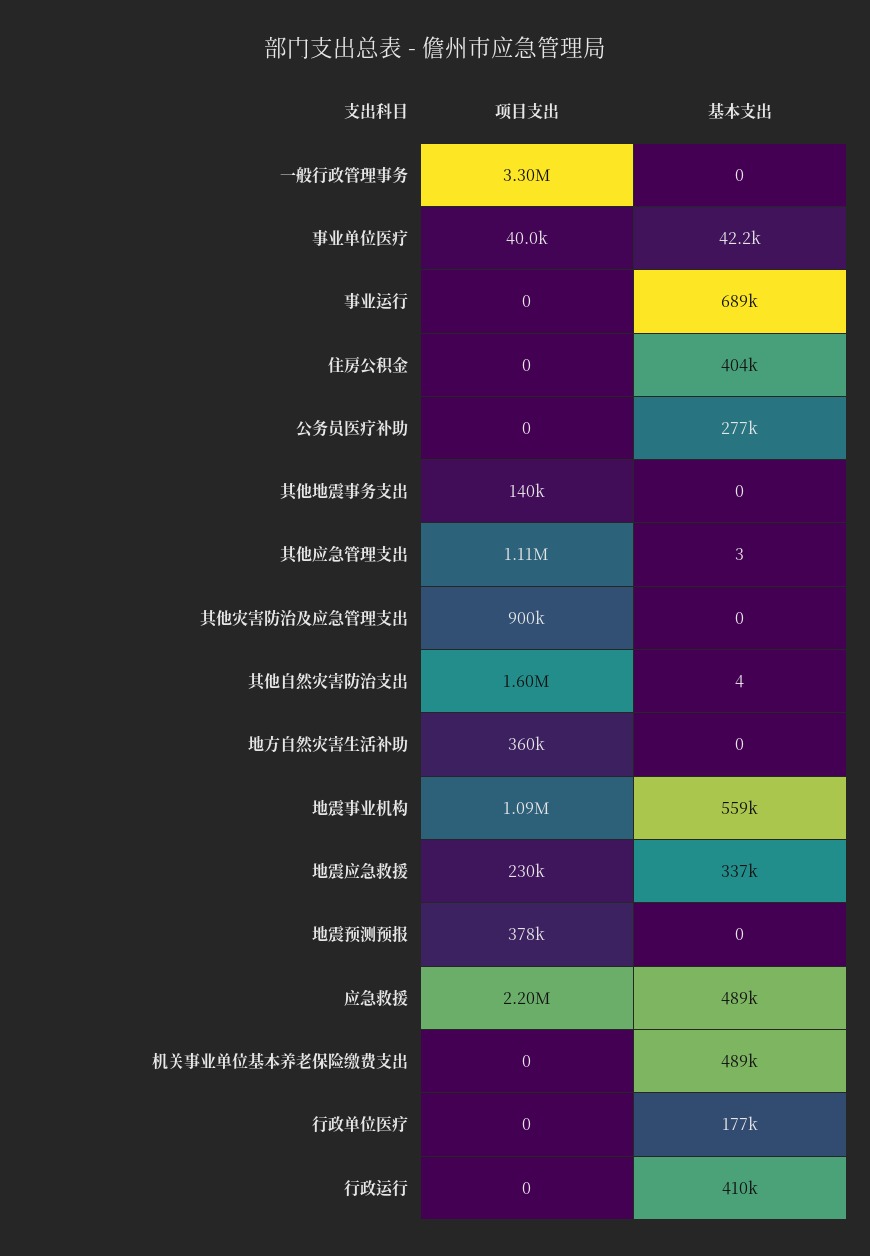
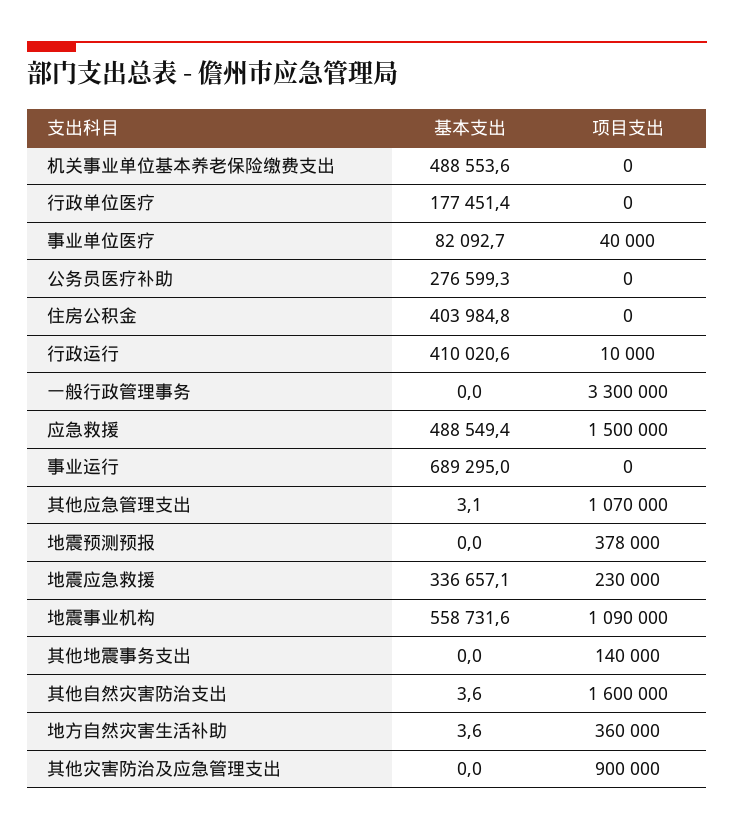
  {
    "项目支出": {
      "一般行政管理事务": 3300000,
      "事业单位医疗": 40000,
      "事业运行": 0,
      "住房公积金": 0,
      "公务员医疗补助": 0,
      "其他地震事务支出": 140000,
-     "其他应急管理支出": 1110000,
+     "其他应急管理支出": 1070000,
      "其他灾害防治及应急管理支出": 900000,
      "其他自然灾害防治支出": 1600000,
      "地方自然灾害生活补助": 360000,
      "地震事业机构": 1090000,
      "地震应急救援": 230000,
      "地震预测预报": 378000,
-     "应急救援": 2200000,
+     "应急救援": 1500000,
      "机关事业单位基本养老保险缴费支出": 0,
      "行政单位医疗": 0,
-     "行政运行": 0
+     "行政运行": 10000
    },
    "基本支出": {
      "一般行政管理事务": 0,
-     "事业单位医疗": 42200,
+     "事业单位医疗": 82092.7,
      "事业运行": 689295,
      "住房公积金": 403984.8,
      "公务员医疗补助": 276599.3,
      "其他地震事务支出": 0,
      "其他应急管理支出": 3.1,
      "其他灾害防治及应急管理支出": 0,
      "其他自然灾害防治支出": 3.6,
-     "地方自然灾害生活补助": 0,
+     "地方自然灾害生活补助": 3.6,
      "地震事业机构": 558731.6,
      "地震应急救援": 336657.1,
      "地震预测预报": 0,
      "应急救援": 488549.4,
      "机关事业单位基本养老保险缴费支出": 488553.6,
      "行政单位医疗": 177451.4,
      "行政运行": 410020.6
    }
  }

